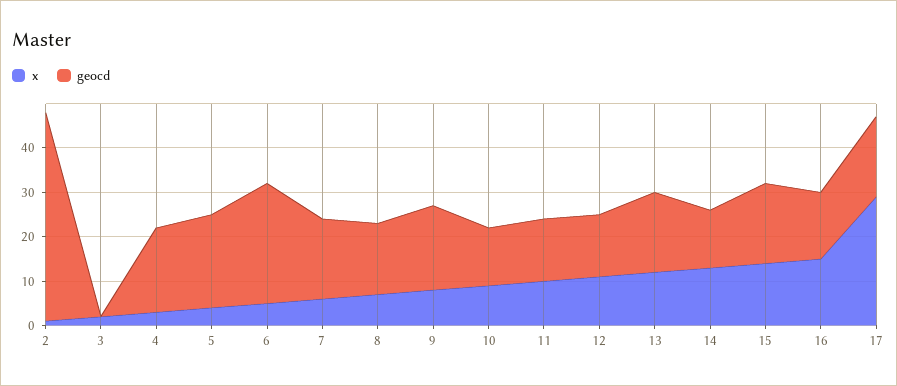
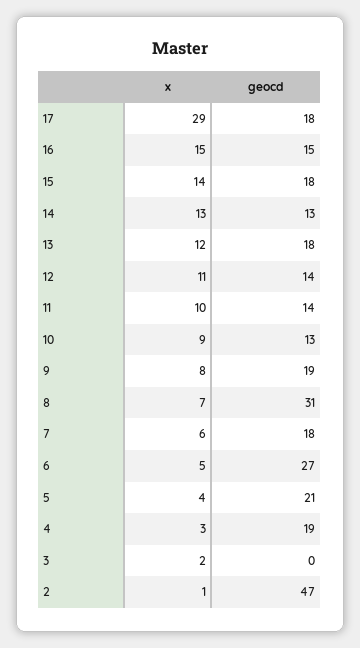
  {
    "x": {
      "2": 1,
      "3": 2,
      "4": 3,
      "5": 4,
      "6": 5,
      "7": 6,
      "8": 7,
      "9": 8,
      "10": 9,
      "11": 10,
      "12": 11,
      "13": 12,
      "14": 13,
      "15": 14,
      "16": 15,
      "17": 29
    },
    "geocd": {
      "2": 47,
      "3": 0,
      "4": 19,
      "5": 21,
      "6": 27,
      "7": 18,
-     "8": 15,
+     "8": 31,
      "9": 19,
      "10": 13,
      "11": 14,
      "12": 14,
      "13": 18,
      "14": 13,
      "15": 18,
      "16": 15,
      "17": 18
    }
  }

